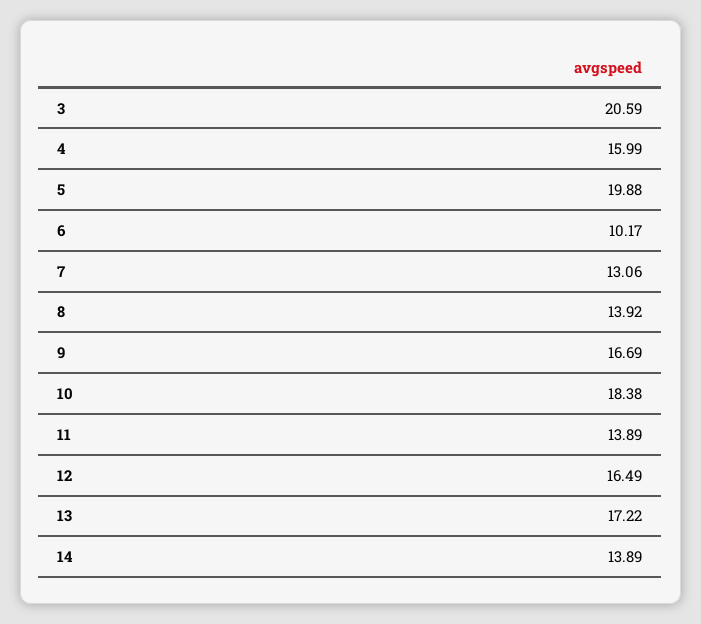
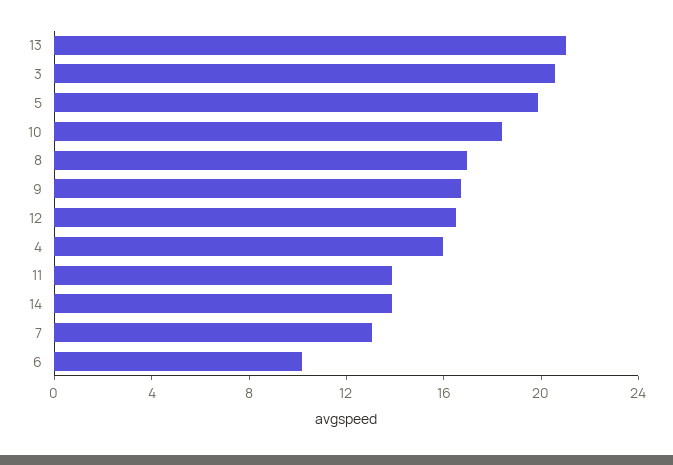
  {
    "3": 20.59,
    "4": 15.99,
    "5": 19.88,
    "6": 10.17,
    "7": 13.06,
-   "8": 13.92,
+   "8": 17,
    "9": 16.69,
    "10": 18.38,
    "11": 13.89,
    "12": 16.49,
-   "13": 17.22,
+   "13": 21,
    "14": 13.89
  }

